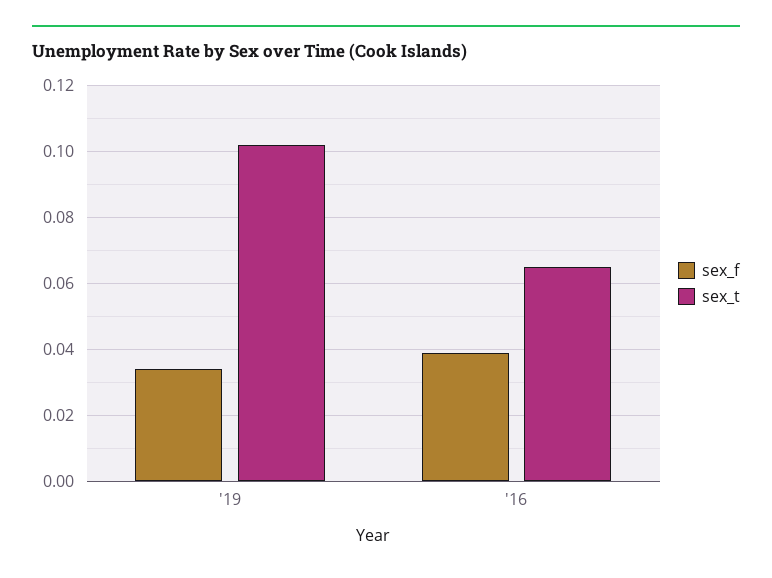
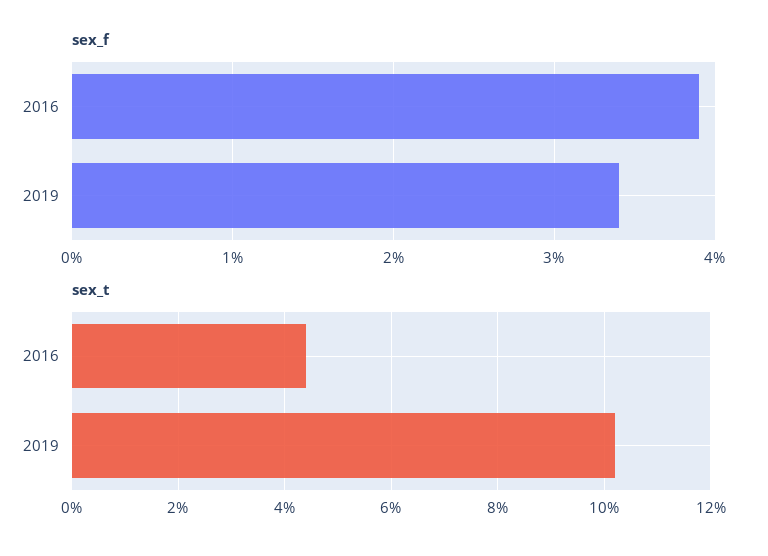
  {
    "sex_f": {
      "'19": 0.034,
      "'16": 0.039
    },
    "sex_t": {
      "'19": 0.1,
-     "'16": 0.065
+     "'16": 0.045
    }
  }

